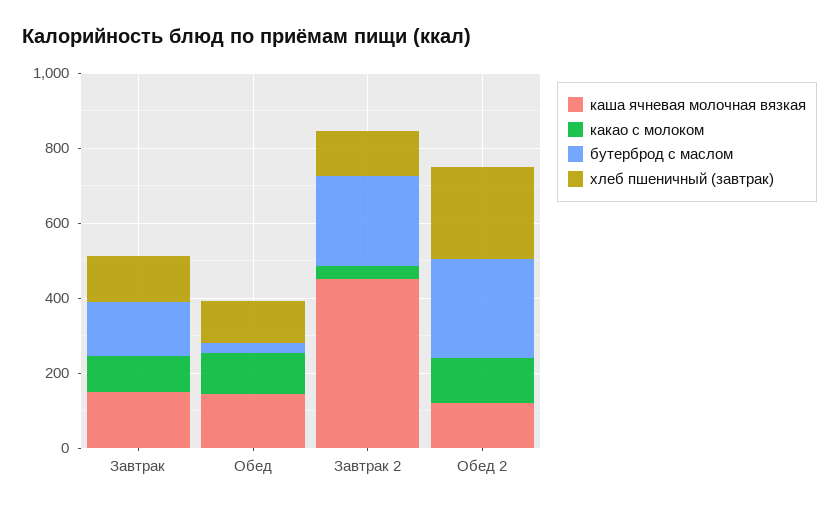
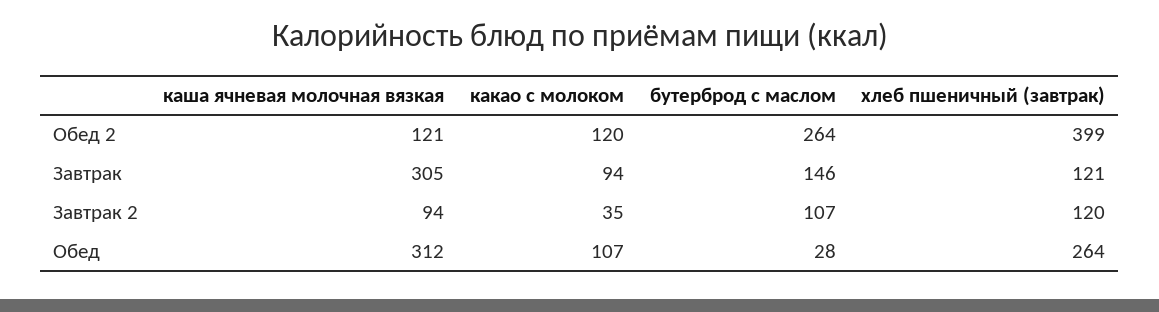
  {
    "каша ячневая молочная вязкая": {
-     "Завтрак": 150,
+     "Завтрак": 305,
-     "Обед": 150,
+     "Обед": 312,
-     "Завтрак 2": 450,
+     "Завтрак 2": 94,
      "Обед 2": 121
    },
    "какао с молоком": {
      "Завтрак": 94,
      "Обед": 107,
      "Завтрак 2": 35,
      "Обед 2": 120
    },
    "бутерброд с маслом": {
      "Завтрак": 146,
      "Обед": 28,
-     "Завтрак 2": 250,
+     "Завтрак 2": 107,
      "Обед 2": 264
    },
    "хлеб пшеничный (завтрак)": {
      "Завтрак": 121,
-     "Обед": 100,
+     "Обед": 264,
      "Завтрак 2": 120,
-     "Обед 2": 250
+     "Обед 2": 399
    }
  }

